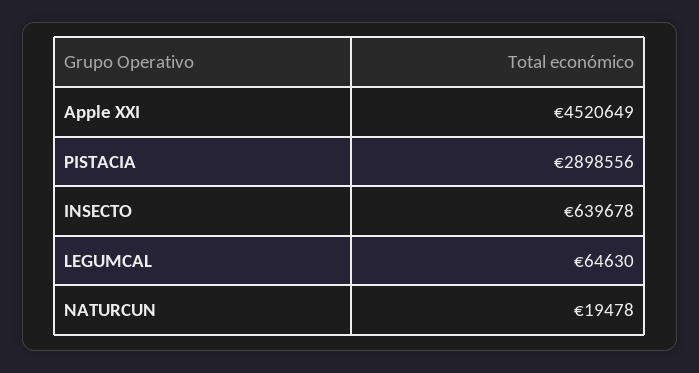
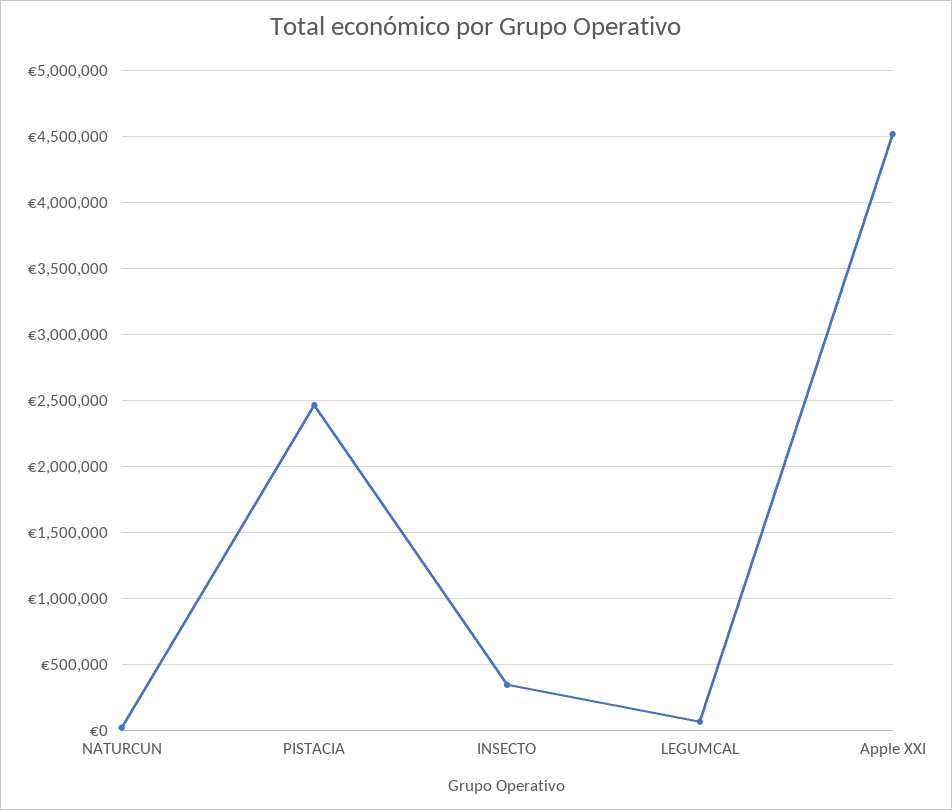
  {
    "Apple XXI": 4520649,
-   "PISTACIA": 2898556,
+   "PISTACIA": 2450000,
-   "INSECTO": 639678,
+   "INSECTO": 350000,
    "LEGUMCAL": 64630,
    "NATURCUN": 19478
  }

